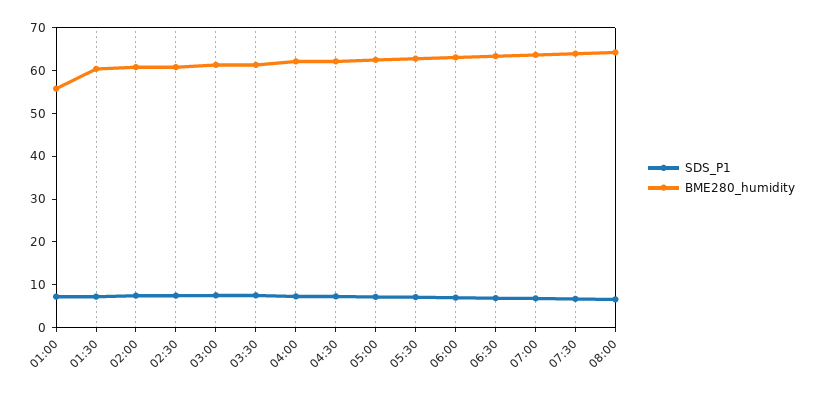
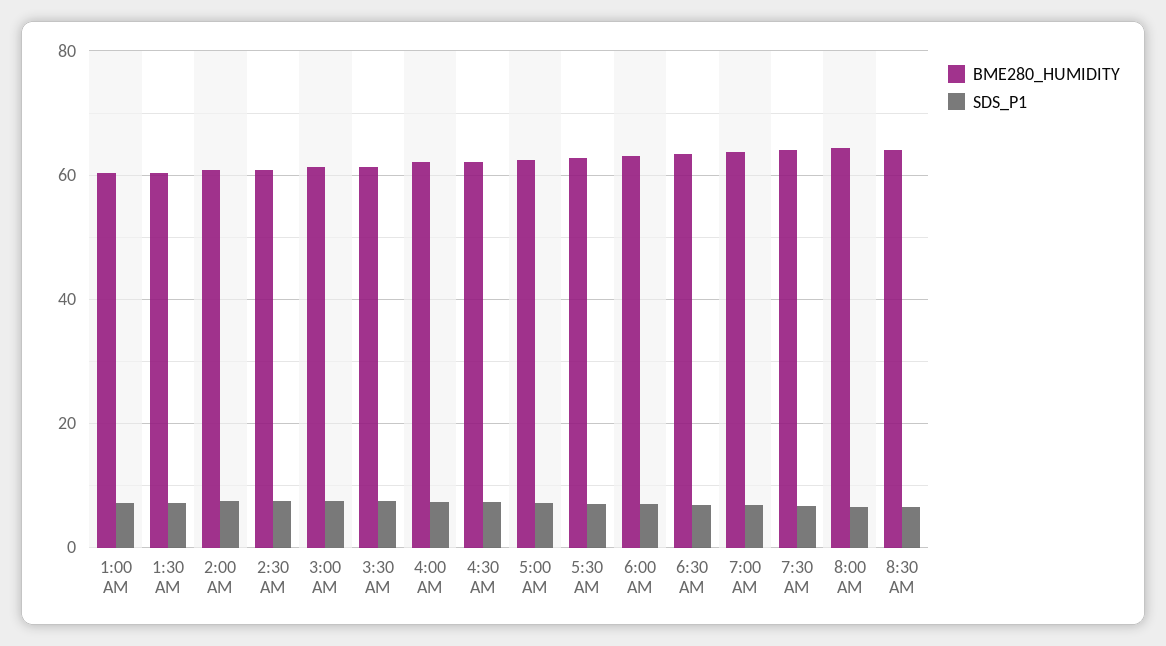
  {
    "SDS_P1": {
      "01:00": 8,
      "01:30": 8,
      "02:00": 8,
      "02:30": 8,
      "03:00": 8,
      "03:30": 8,
      "04:00": 8,
      "04:30": 8,
      "05:00": 8,
      "05:30": 8,
      "06:00": 8,
      "06:30": 6,
      "07:00": 6,
      "07:30": 6,
-     "08:00": 6
+     "08:00": 6,
+     "8:30 AM": 6
    },
    "BME280_humidity": {
-     "01:00": 56,
+     "01:00": 60,
      "01:30": 60,
      "02:00": 60,
      "02:30": 60,
      "03:00": 62,
      "03:30": 62,
      "04:00": 62,
      "04:30": 62,
      "05:00": 62,
      "05:30": 62,
      "06:00": 64,
      "06:30": 64,
      "07:00": 64,
      "07:30": 64,
-     "08:00": 64
+     "08:00": 64,
+     "8:30 AM": 64
    }
  }

